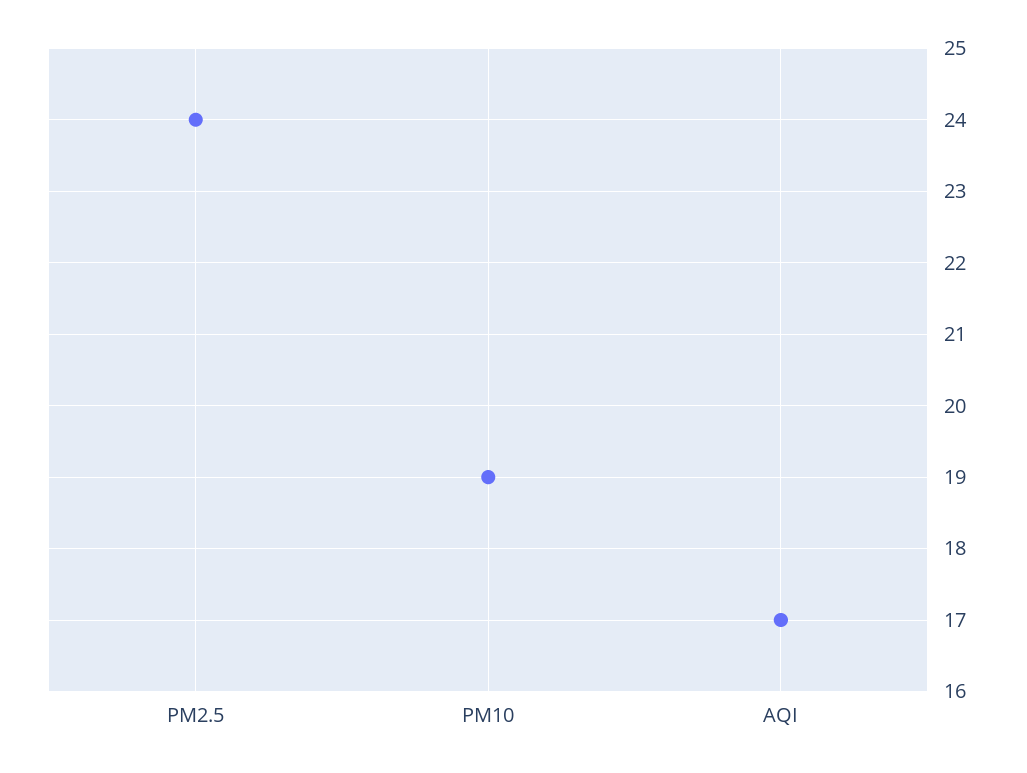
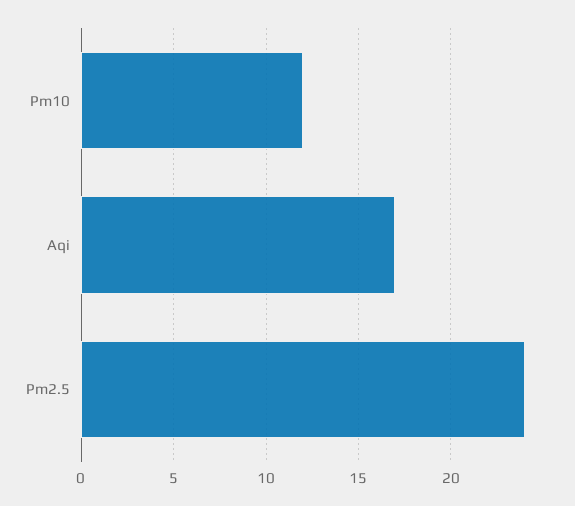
  {
    "PM2.5": 24,
-   "PM10": 19,
+   "PM10": 12,
    "AQI": 17
  }

